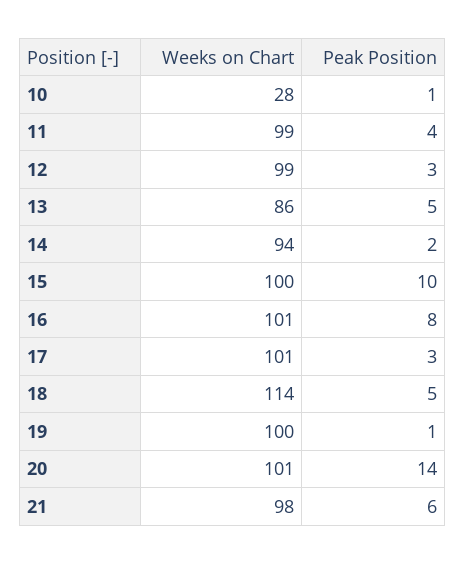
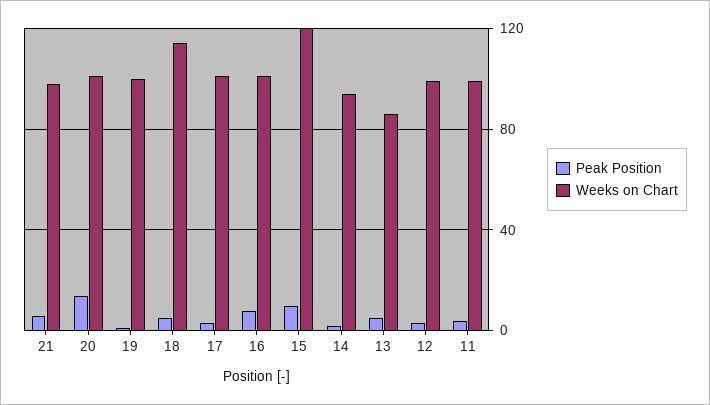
  {
    "Weeks on Chart": {
-     "10": 28,
      "11": 99,
      "12": 99,
      "13": 86,
      "14": 94,
-     "15": 100,
+     "15": 120,
      "16": 101,
      "17": 101,
      "18": 114,
      "19": 100,
      "20": 101,
      "21": 98
    },
    "Peak Position": {
-     "10": 1,
      "11": 4,
      "12": 3,
      "13": 5,
      "14": 2,
      "15": 10,
      "16": 8,
      "17": 3,
      "18": 5,
      "19": 1,
      "20": 14,
      "21": 6
    }
  }

